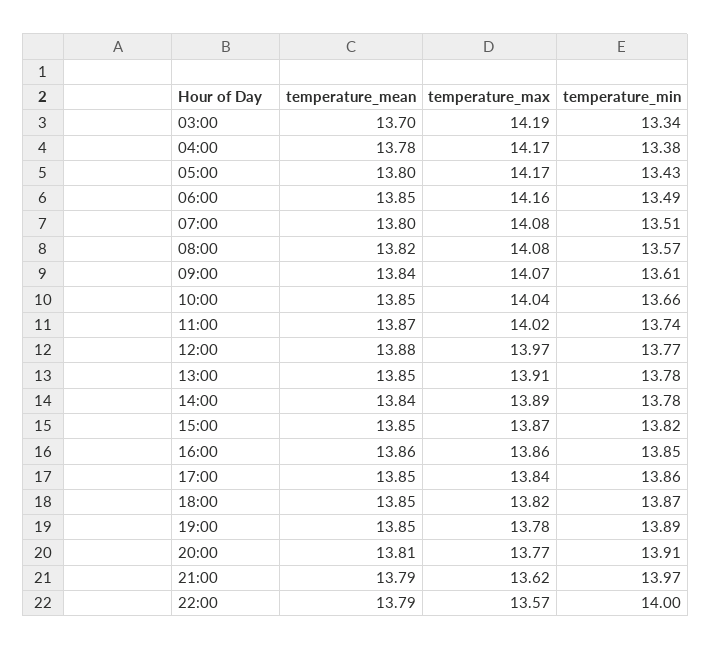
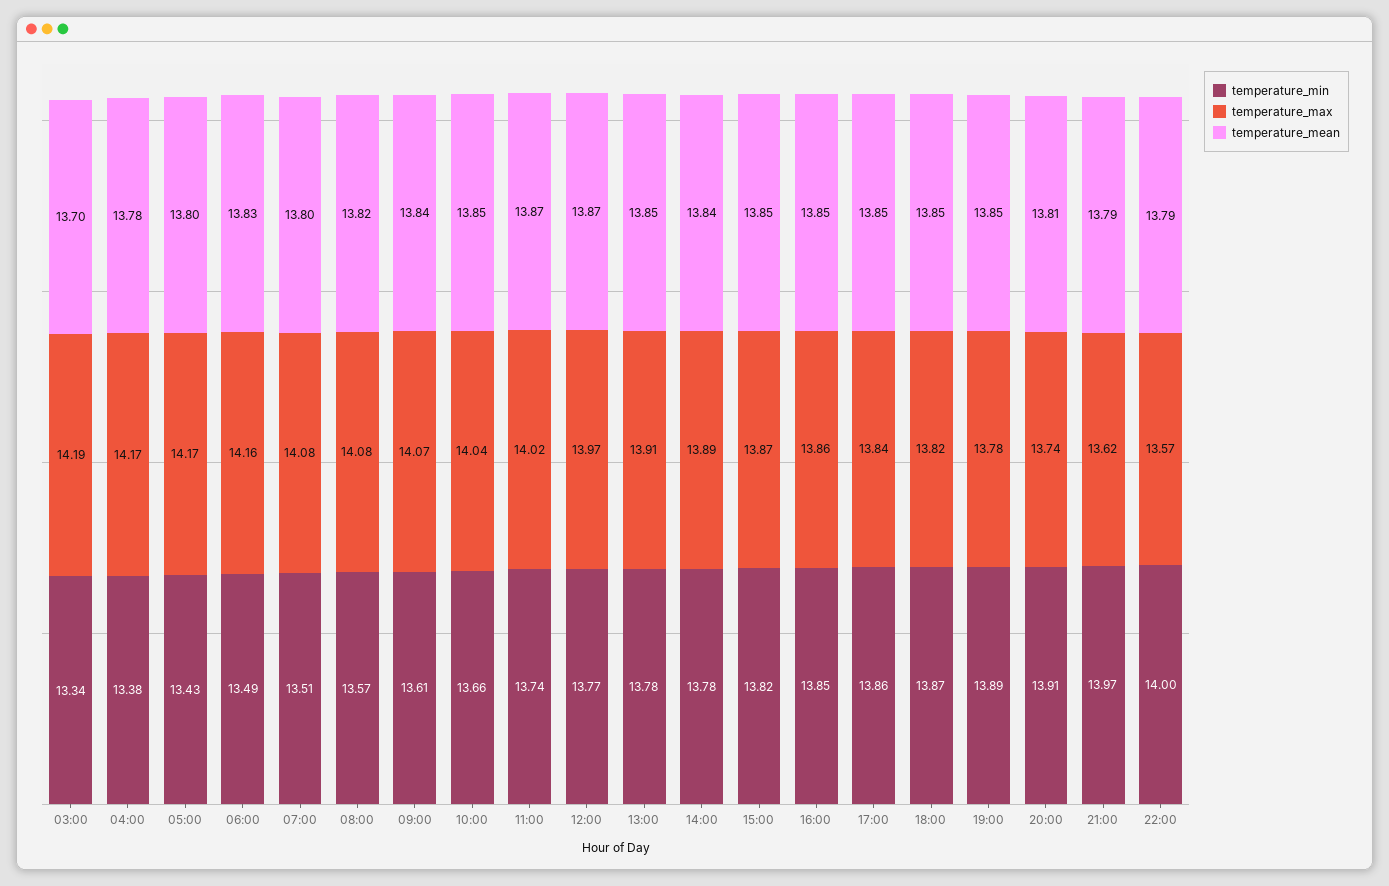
  {
    "temperature_mean": {
      "03:00": 13.7,
      "04:00": 13.78,
      "05:00": 13.8,
-     "06:00": 13.85,
+     "06:00": 13.83,
      "07:00": 13.8,
      "08:00": 13.82,
      "09:00": 13.84,
      "10:00": 13.85,
      "11:00": 13.87,
-     "12:00": 13.88,
+     "12:00": 13.87,
      "13:00": 13.85,
      "14:00": 13.84,
      "15:00": 13.85,
-     "16:00": 13.86,
+     "16:00": 13.85,
      "17:00": 13.85,
      "18:00": 13.85,
      "19:00": 13.85,
      "20:00": 13.81,
      "21:00": 13.79,
      "22:00": 13.79
    },
    "temperature_max": {
      "03:00": 14.19,
      "04:00": 14.17,
      "05:00": 14.17,
      "06:00": 14.16,
      "07:00": 14.08,
      "08:00": 14.08,
      "09:00": 14.07,
      "10:00": 14.04,
      "11:00": 14.02,
      "12:00": 13.97,
      "13:00": 13.91,
      "14:00": 13.89,
      "15:00": 13.87,
      "16:00": 13.86,
      "17:00": 13.84,
      "18:00": 13.82,
      "19:00": 13.78,
-     "20:00": 13.77,
+     "20:00": 13.74,
      "21:00": 13.62,
      "22:00": 13.57
    },
    "temperature_min": {
      "03:00": 13.34,
      "04:00": 13.38,
      "05:00": 13.43,
      "06:00": 13.49,
      "07:00": 13.51,
      "08:00": 13.57,
      "09:00": 13.61,
      "10:00": 13.66,
      "11:00": 13.74,
      "12:00": 13.77,
      "13:00": 13.78,
      "14:00": 13.78,
      "15:00": 13.82,
      "16:00": 13.85,
      "17:00": 13.86,
      "18:00": 13.87,
      "19:00": 13.89,
      "20:00": 13.91,
      "21:00": 13.97,
      "22:00": 14
    }
  }

